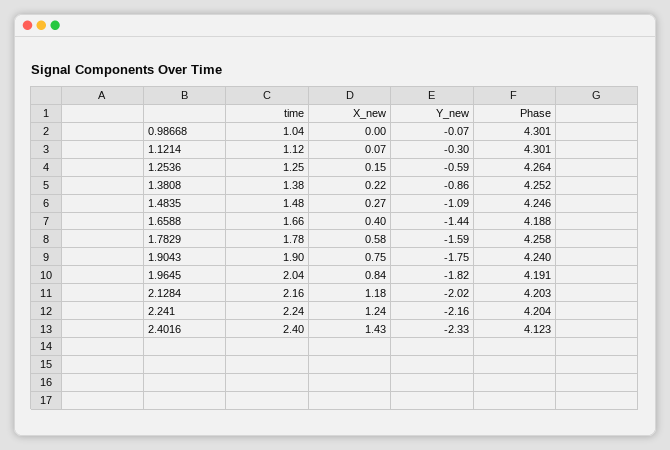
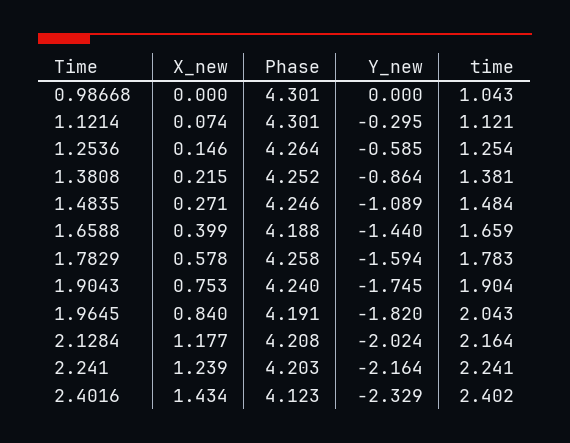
  {
    "time": {
      "0.98668": 1.043,
      "1.1214": 1.121,
      "1.2536": 1.254,
      "1.3808": 1.381,
      "1.4835": 1.484,
      "1.6588": 1.659,
      "1.7829": 1.783,
      "1.9043": 1.904,
      "1.9645": 2.043,
      "2.1284": 2.164,
      "2.241": 2.241,
      "2.4016": 2.402
    },
    "X_new": {
      "0.98668": 0,
      "1.1214": 0.074,
      "1.2536": 0.146,
      "1.3808": 0.215,
      "1.4835": 0.271,
      "1.6588": 0.399,
      "1.7829": 0.578,
      "1.9043": 0.753,
      "1.9645": 0.84,
      "2.1284": 1.177,
      "2.241": 1.239,
      "2.4016": 1.434
    },
    "Y_new": {
-     "0.98668": -0.07,
+     "0.98668": 0,
      "1.1214": -0.295,
      "1.2536": -0.585,
      "1.3808": -0.864,
      "1.4835": -1.089,
      "1.6588": -1.44,
      "1.7829": -1.594,
      "1.9043": -1.745,
      "1.9645": -1.82,
      "2.1284": -2.024,
      "2.241": -2.164,
      "2.4016": -2.329
    },
    "Phase": {
      "0.98668": 4.301,
      "1.1214": 4.301,
      "1.2536": 4.264,
      "1.3808": 4.252,
      "1.4835": 4.246,
      "1.6588": 4.188,
      "1.7829": 4.258,
      "1.9043": 4.24,
      "1.9645": 4.191,
-     "2.1284": 4.203,
+     "2.1284": 4.208,
-     "2.241": 4.204,
+     "2.241": 4.203,
      "2.4016": 4.123
    }
  }

